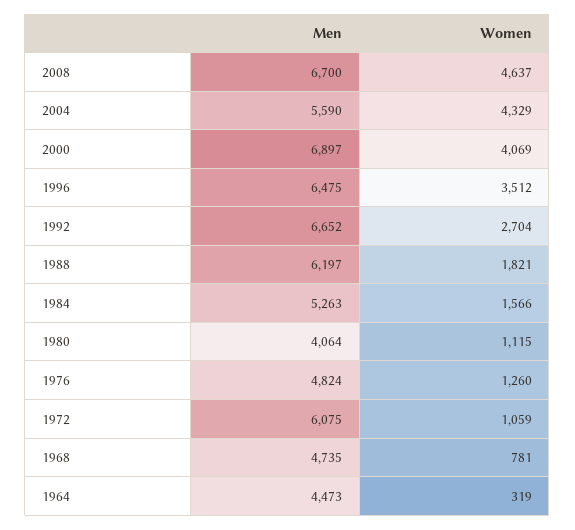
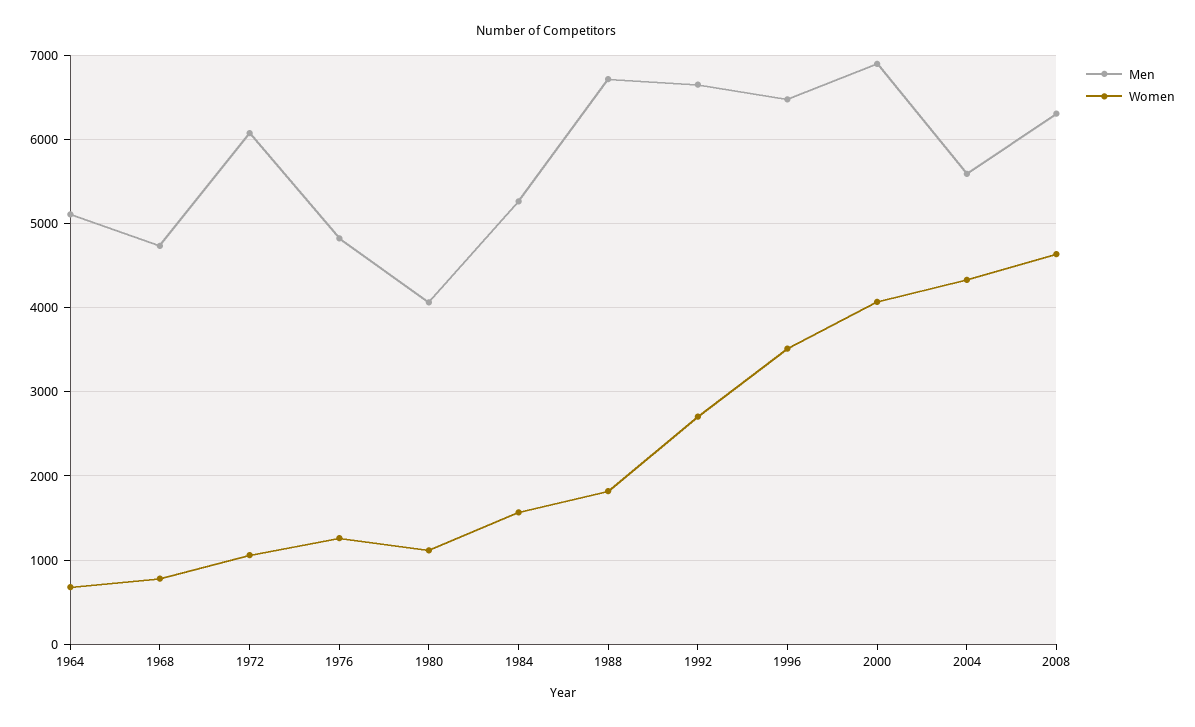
  {
    "Men": {
-     "2008": 6700,
+     "2008": 6300,
      "2004": 5590,
      "2000": 6897,
      "1996": 6475,
      "1992": 6652,
-     "1988": 6197,
+     "1988": 6700,
      "1984": 5263,
      "1980": 4064,
      "1976": 4824,
      "1972": 6075,
      "1968": 4735,
-     "1964": 4473
+     "1964": 5100
    },
    "Women": {
      "2008": 4637,
      "2004": 4329,
      "2000": 4069,
      "1996": 3512,
      "1992": 2704,
      "1988": 1821,
      "1984": 1566,
      "1980": 1115,
      "1976": 1260,
      "1972": 1059,
      "1968": 781,
-     "1964": 319
+     "1964": 700
    }
  }

